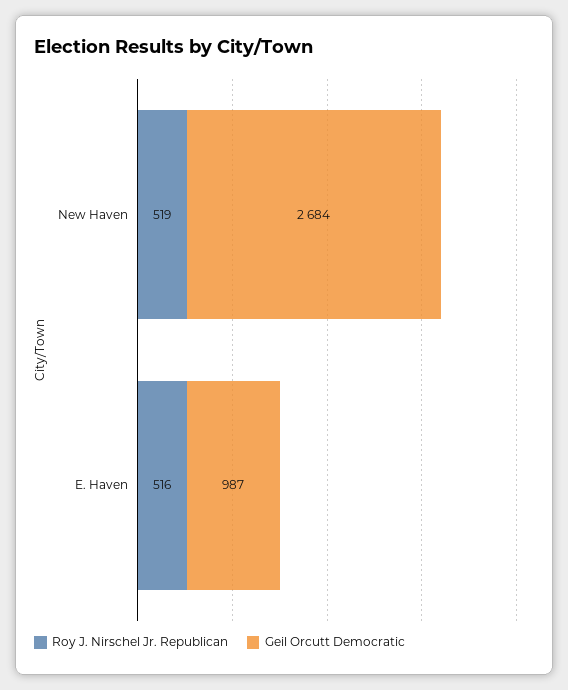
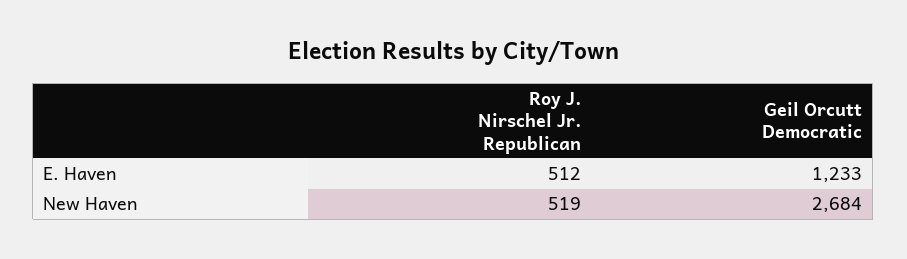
  {
    "Roy J. Nirschel Jr. Republican": {
      "New Haven": 519,
-     "E. Haven": 516
+     "E. Haven": 512
    },
    "Geil Orcutt Democratic": {
      "New Haven": 2684,
-     "E. Haven": 987
+     "E. Haven": 1233
    }
  }

